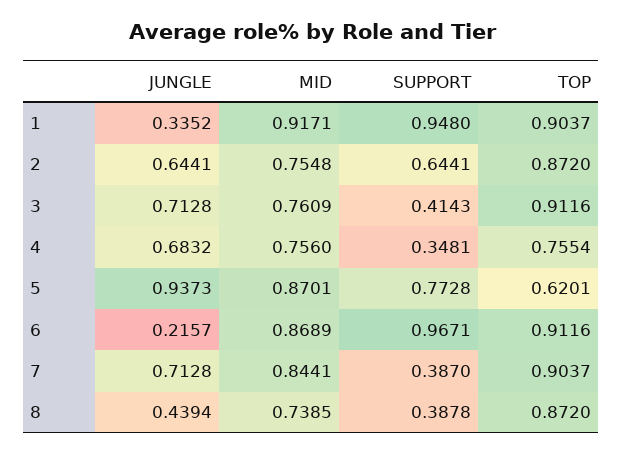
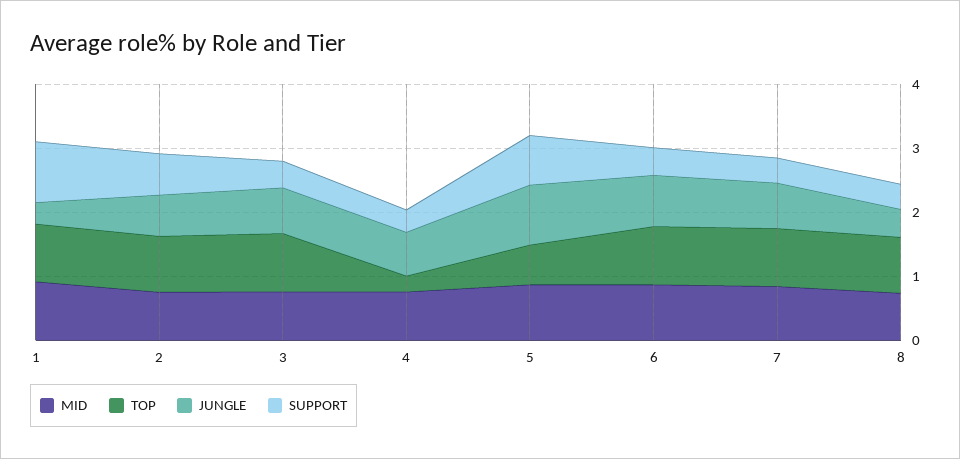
  {
    "JUNGLE": {
      "1": 0.3352,
      "2": 0.6441,
      "3": 0.7128,
      "4": 0.6832,
      "5": 0.9373,
-     "6": 0.2157,
+     "6": 0.8,
      "7": 0.7128,
      "8": 0.4394
    },
    "MID": {
      "1": 0.9171,
      "2": 0.7548,
      "3": 0.7609,
      "4": 0.756,
      "5": 0.8701,
      "6": 0.8689,
      "7": 0.8441,
      "8": 0.7385
    },
    "SUPPORT": {
      "1": 0.948,
      "2": 0.6441,
      "3": 0.4143,
      "4": 0.3481,
      "5": 0.7728,
-     "6": 0.9671,
+     "6": 0.4,
      "7": 0.387,
      "8": 0.3878
    },
    "TOP": {
      "1": 0.9037,
      "2": 0.872,
      "3": 0.9116,
-     "4": 0.7554,
+     "4": 0.2,
      "5": 0.6201,
      "6": 0.9116,
      "7": 0.9037,
      "8": 0.872
    }
  }

